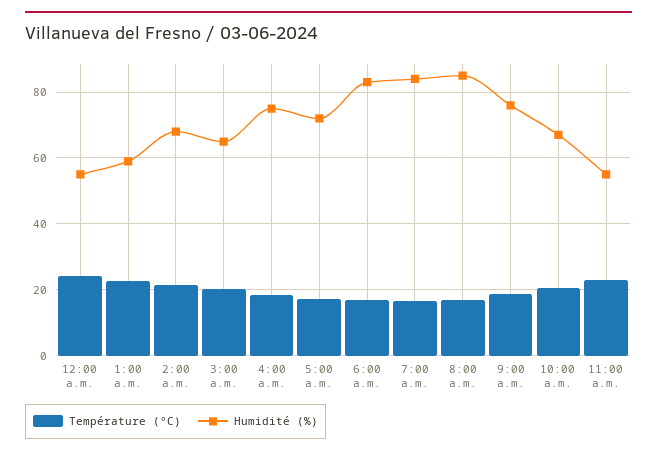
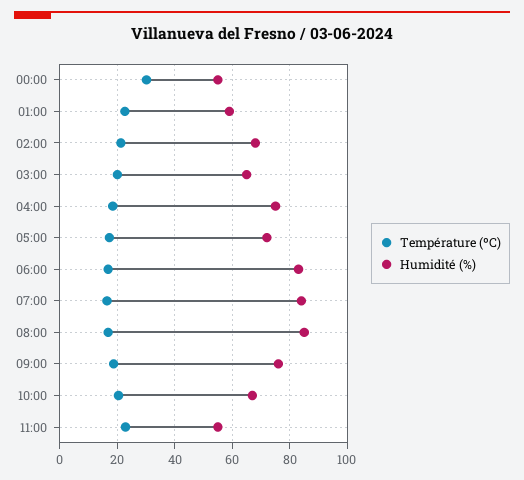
  {
    "Température (ºC)": {
-     "12:00 a.m.": 24,
+     "12:00 a.m.": 30,
      "1:00 a.m.": 22,
      "2:00 a.m.": 22,
      "3:00 a.m.": 20,
      "4:00 a.m.": 18,
      "5:00 a.m.": 18,
      "6:00 a.m.": 16,
      "7:00 a.m.": 16,
      "8:00 a.m.": 16,
      "9:00 a.m.": 18,
      "10:00 a.m.": 20,
      "11:00 a.m.": 22
    },
    "Humidité (%)": {
      "12:00 a.m.": 56,
      "1:00 a.m.": 60,
      "2:00 a.m.": 68,
      "3:00 a.m.": 66,
      "4:00 a.m.": 76,
      "5:00 a.m.": 72,
      "6:00 a.m.": 84,
      "7:00 a.m.": 84,
      "8:00 a.m.": 86,
      "9:00 a.m.": 76,
      "10:00 a.m.": 68,
      "11:00 a.m.": 56
    }
  }

